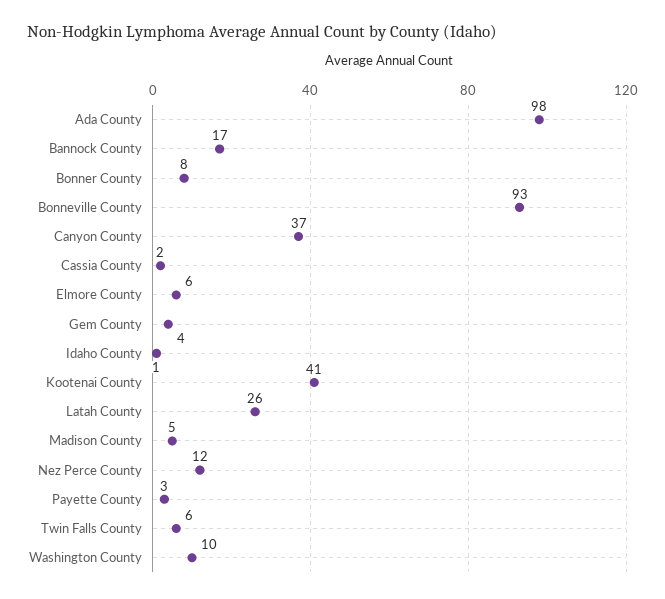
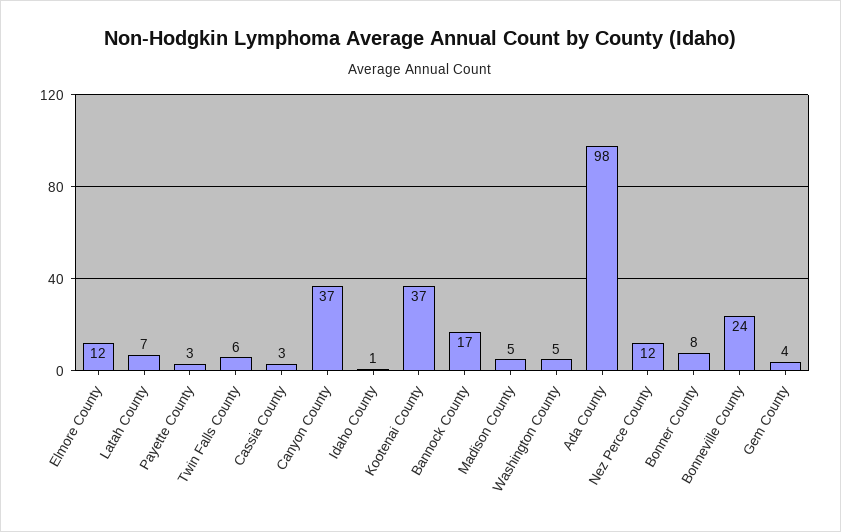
  {
    "Ada County": 98,
    "Bannock County": 17,
    "Bonner County": 8,
-   "Bonneville County": 93,
+   "Bonneville County": 24,
    "Canyon County": 37,
-   "Cassia County": 2,
+   "Cassia County": 3,
-   "Elmore County": 6,
+   "Elmore County": 12,
    "Gem County": 4,
    "Idaho County": 1,
-   "Kootenai County": 41,
+   "Kootenai County": 37,
-   "Latah County": 26,
+   "Latah County": 7,
    "Madison County": 5,
    "Nez Perce County": 12,
    "Payette County": 3,
    "Twin Falls County": 6,
-   "Washington County": 10
+   "Washington County": 5
  }

